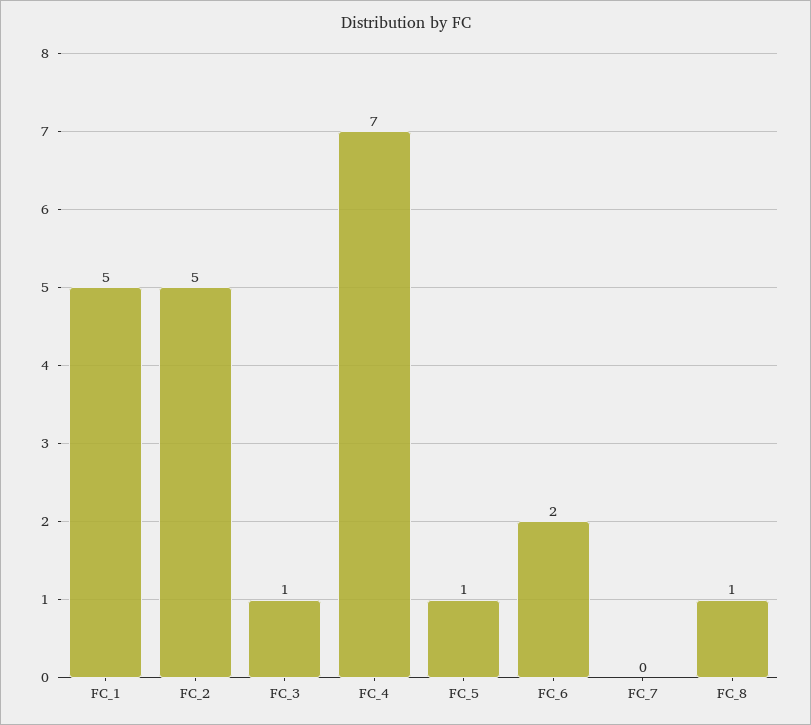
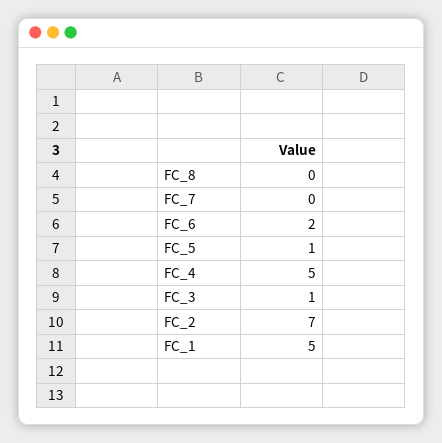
  {
    "FC_1": 5,
-   "FC_2": 5,
+   "FC_2": 7,
    "FC_3": 1,
-   "FC_4": 7,
+   "FC_4": 5,
    "FC_5": 1,
    "FC_6": 2,
    "FC_7": 0,
-   "FC_8": 1
+   "FC_8": 0
  }

